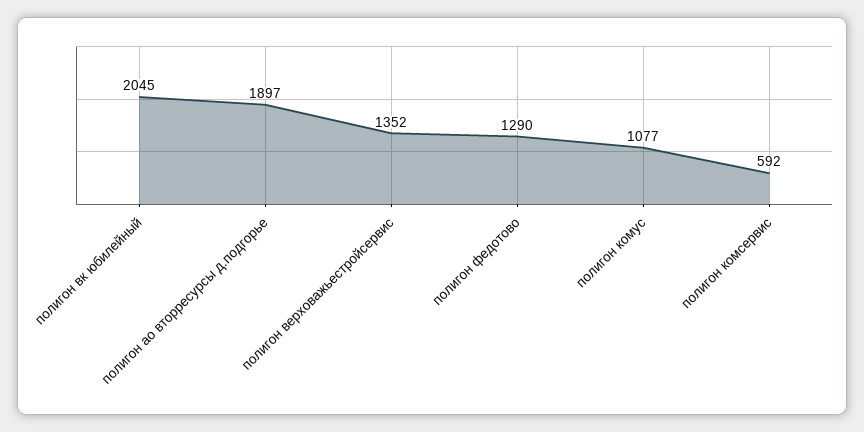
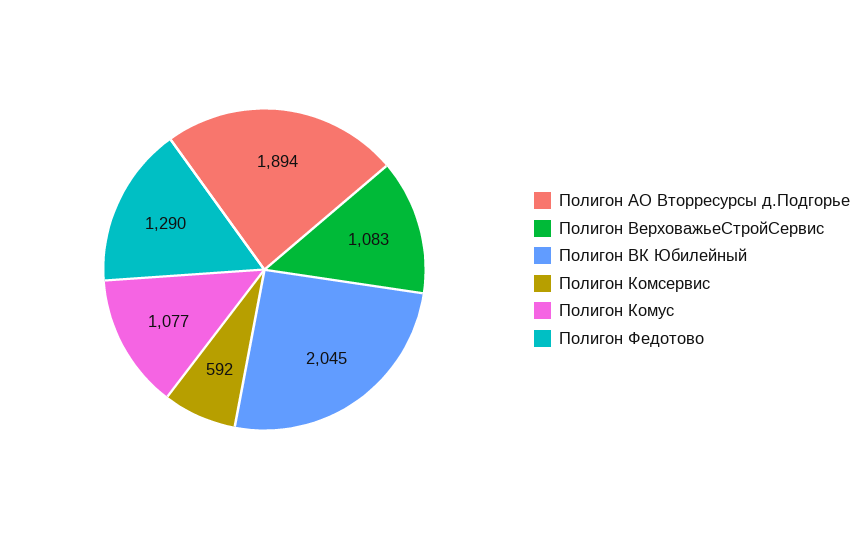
  {
    "полигон вк юбилейный": 2045,
-   "полигон ао вторресурсы д.подгорье": 1897,
+   "полигон ао вторресурсы д.подгорье": 1894,
-   "полигон верховажьестройсервис": 1352,
+   "полигон верховажьестройсервис": 1083,
    "полигон федотово": 1290,
    "полигон комус": 1077,
    "полигон комсервис": 592
  }

